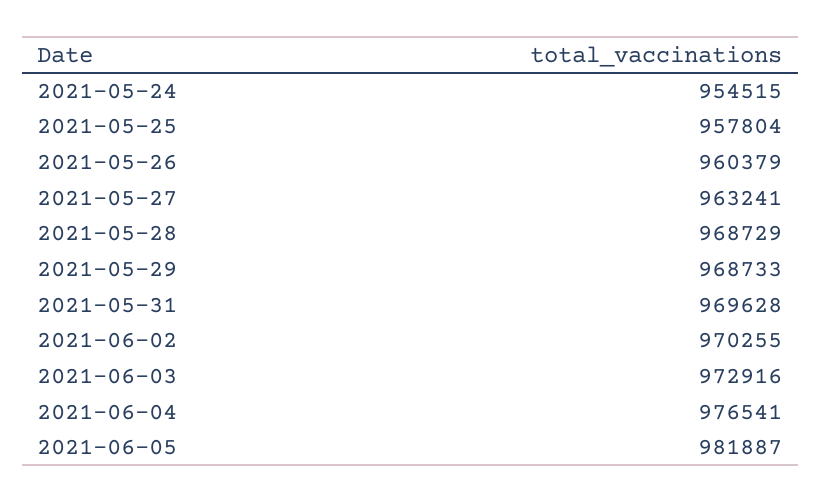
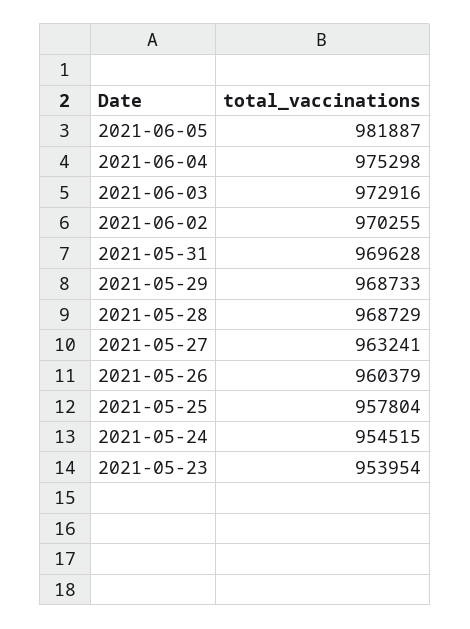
  {
    "2021-05-24": 954515,
    "2021-05-25": 957804,
    "2021-05-26": 960379,
    "2021-05-27": 963241,
    "2021-05-28": 968729,
    "2021-05-29": 968733,
    "2021-05-31": 969628,
    "2021-06-02": 970255,
    "2021-06-03": 972916,
-   "2021-06-04": 976541,
+   "2021-06-04": 975298,
-   "2021-06-05": 981887
+   "2021-06-05": 981887,
+   "2021-05-23": 953954
  }

